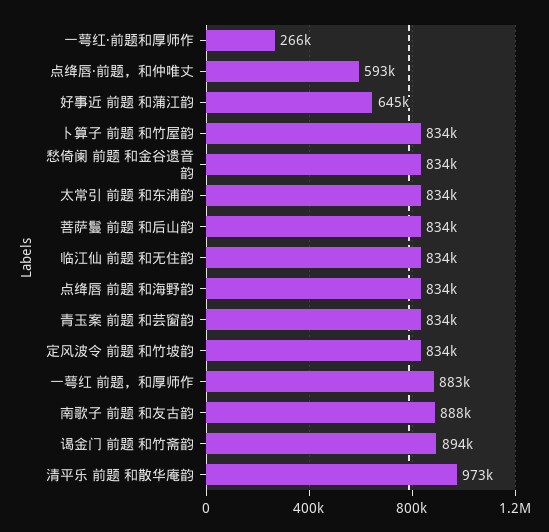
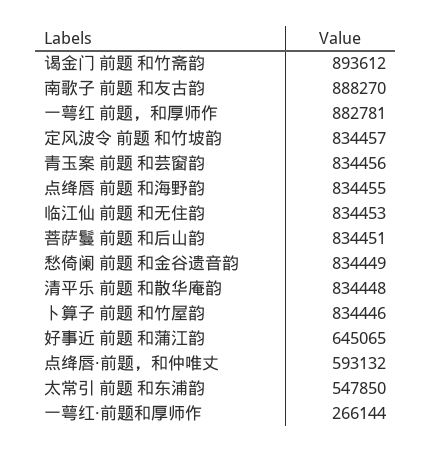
  {
    "一萼红·前题和厚师作": 266144,
    "点绛唇·前题，和仲唯丈": 593132,
    "好事近 前题 和蒲江韵": 645065,
    "卜算子 前题 和竹屋韵": 834446,
    "愁倚阑 前题 和金谷遗音韵": 834449,
-   "太常引 前题 和东浦韵": 834000,
+   "太常引 前题 和东浦韵": 547850,
    "菩萨鬘 前题 和后山韵": 834451,
    "临江仙 前题 和无住韵": 834453,
    "点绛唇 前题 和海野韵": 834455,
    "青玉案 前题 和芸窗韵": 834456,
    "定风波令 前题 和竹坡韵": 834457,
    "一萼红 前题，和厚师作": 882781,
    "南歌子 前题 和友古韵": 888270,
    "谒金门 前题 和竹斋韵": 893612,
-   "清平乐 前题 和散华庵韵": 973000
+   "清平乐 前题 和散华庵韵": 834448
  }

